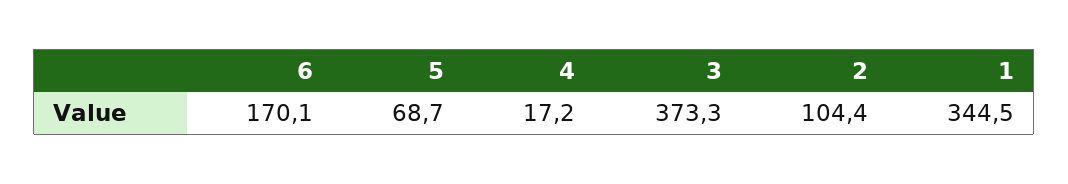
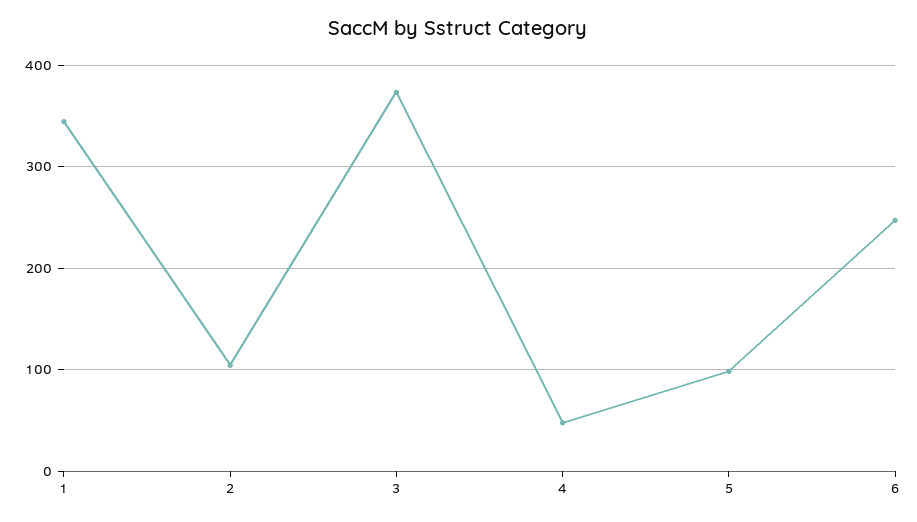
  {
-   "6": 170.1,
+   "6": 250,
-   "5": 68.7,
+   "5": 100,
-   "4": 17.2,
+   "4": 50,
    "3": 373.3,
    "2": 104.4,
    "1": 344.5
  }

